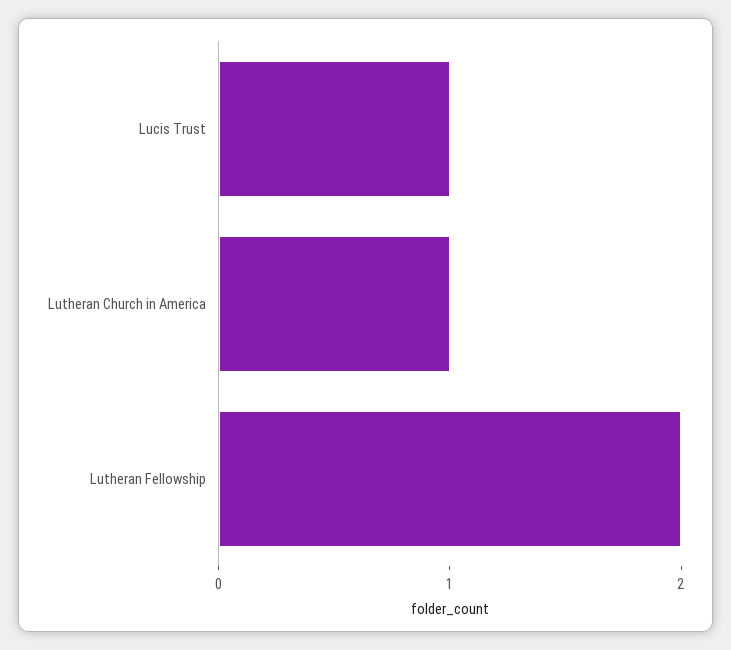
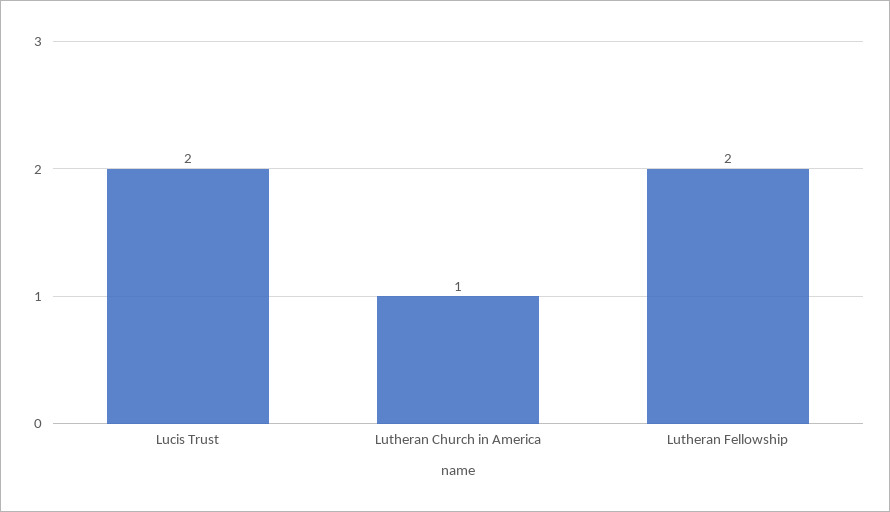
  {
-   "Lucis Trust": 1,
+   "Lucis Trust": 2,
    "Lutheran Church in America": 1,
    "Lutheran Fellowship": 2
  }

